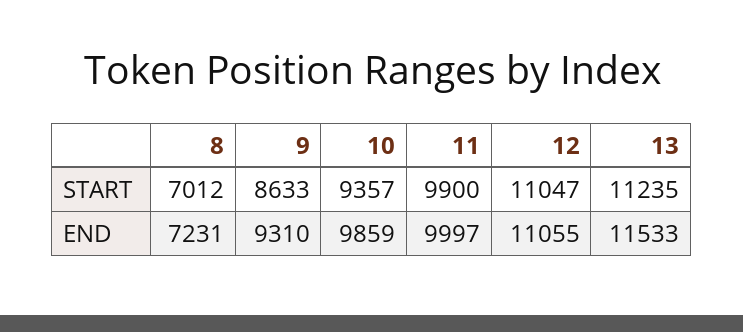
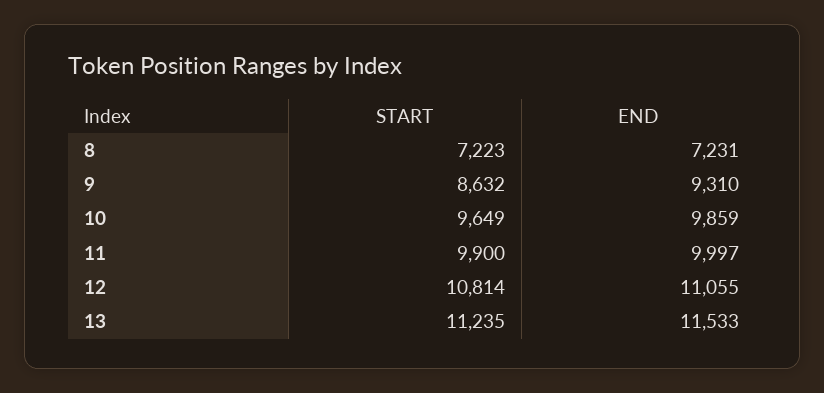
  {
    "8": {
-     "START": 7012,
+     "START": 7223,
      "END": 7231
    },
    "9": {
-     "START": 8633,
+     "START": 8632,
      "END": 9310
    },
    "10": {
-     "START": 9357,
+     "START": 9649,
      "END": 9859
    },
    "11": {
      "START": 9900,
      "END": 9997
    },
    "12": {
-     "START": 11047,
+     "START": 10814,
      "END": 11055
    },
    "13": {
      "START": 11235,
      "END": 11533
    }
  }

